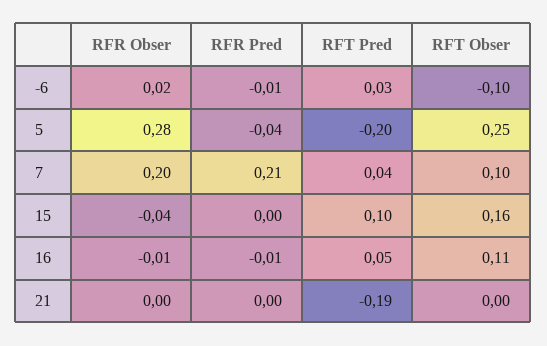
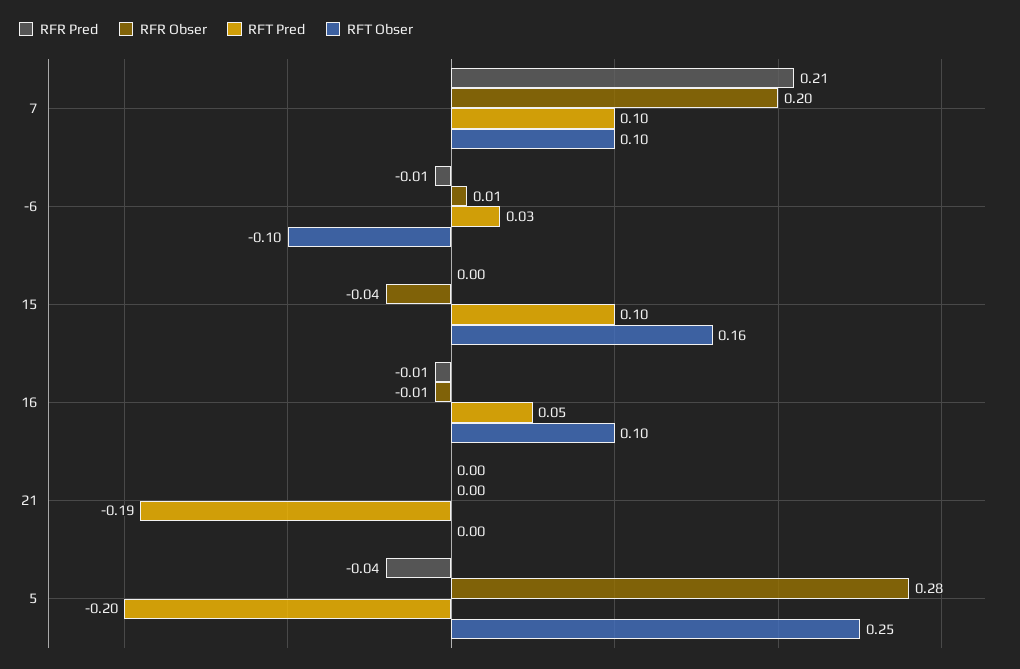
  {
    "RFR Obser": {
-     "-6": 0.02,
+     "-6": 0.01,
      "5": 0.28,
      "7": 0.2,
      "15": -0.04,
      "16": -0.01,
      "21": 0
    },
    "RFR Pred": {
      "-6": -0.01,
      "5": -0.04,
      "7": 0.21,
      "15": 0,
      "16": -0.01,
      "21": 0
    },
    "RFT Pred": {
      "-6": 0.03,
      "5": -0.2,
-     "7": 0.04,
+     "7": 0.1,
      "15": 0.1,
      "16": 0.05,
      "21": -0.19
    },
    "RFT Obser": {
      "-6": -0.1,
      "5": 0.25,
      "7": 0.1,
      "15": 0.16,
-     "16": 0.11,
+     "16": 0.1,
      "21": 0
    }
  }

